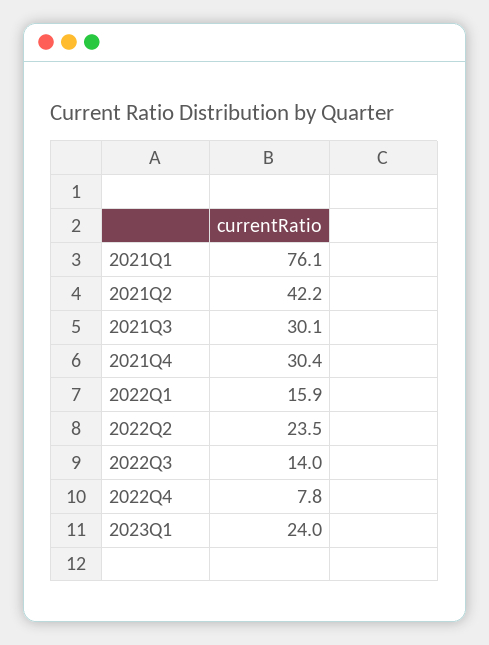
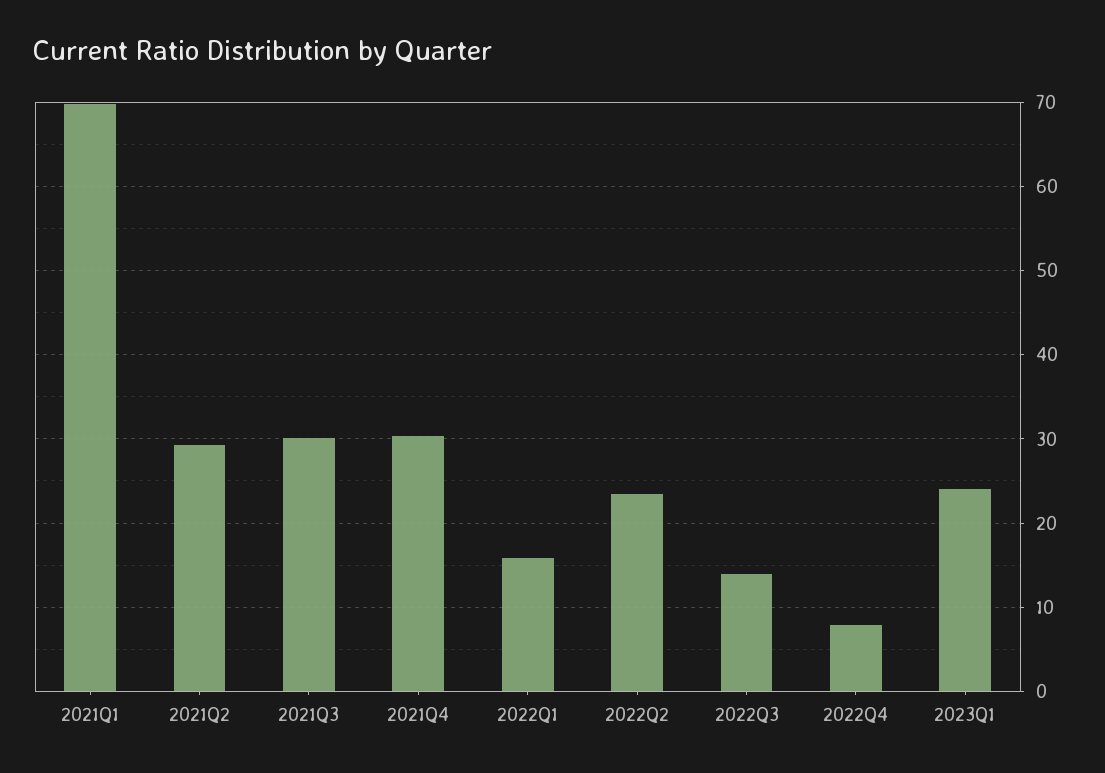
  {
-   "2021Q1": 76.1,
+   "2021Q1": 70,
-   "2021Q2": 42.2,
+   "2021Q2": 29,
    "2021Q3": 30.1,
    "2021Q4": 30.4,
    "2022Q1": 15.9,
    "2022Q2": 23.5,
    "2022Q3": 14,
    "2022Q4": 7.8,
    "2023Q1": 24
  }

